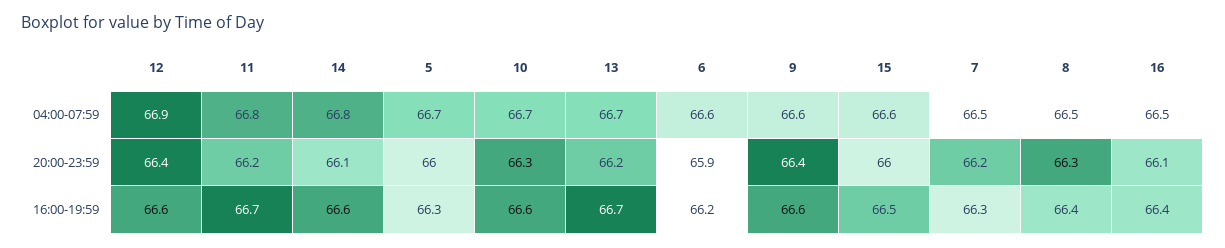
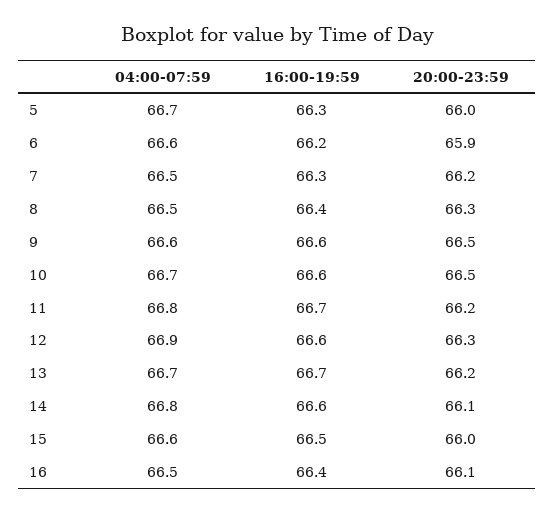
  {
    "12": {
      "04:00-07:59": 66.9,
-     "20:00-23:59": 66.4,
+     "20:00-23:59": 66.3,
      "16:00-19:59": 66.6
    },
    "11": {
      "04:00-07:59": 66.8,
      "20:00-23:59": 66.2,
      "16:00-19:59": 66.7
    },
    "14": {
      "04:00-07:59": 66.8,
      "20:00-23:59": 66.1,
      "16:00-19:59": 66.6
    },
    "5": {
      "04:00-07:59": 66.7,
      "20:00-23:59": 66,
      "16:00-19:59": 66.3
    },
    "10": {
      "04:00-07:59": 66.7,
-     "20:00-23:59": 66.3,
+     "20:00-23:59": 66.5,
      "16:00-19:59": 66.6
    },
    "13": {
      "04:00-07:59": 66.7,
      "20:00-23:59": 66.2,
      "16:00-19:59": 66.7
    },
    "6": {
      "04:00-07:59": 66.6,
      "20:00-23:59": 65.9,
      "16:00-19:59": 66.2
    },
    "9": {
      "04:00-07:59": 66.6,
-     "20:00-23:59": 66.4,
+     "20:00-23:59": 66.5,
      "16:00-19:59": 66.6
    },
    "15": {
      "04:00-07:59": 66.6,
      "20:00-23:59": 66,
      "16:00-19:59": 66.5
    },
    "7": {
      "04:00-07:59": 66.5,
      "20:00-23:59": 66.2,
      "16:00-19:59": 66.3
    },
    "8": {
      "04:00-07:59": 66.5,
      "20:00-23:59": 66.3,
      "16:00-19:59": 66.4
    },
    "16": {
      "04:00-07:59": 66.5,
      "20:00-23:59": 66.1,
      "16:00-19:59": 66.4
    }
  }

